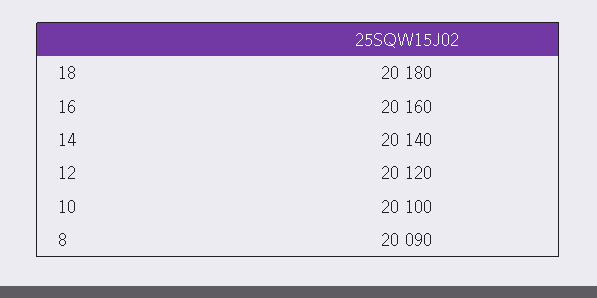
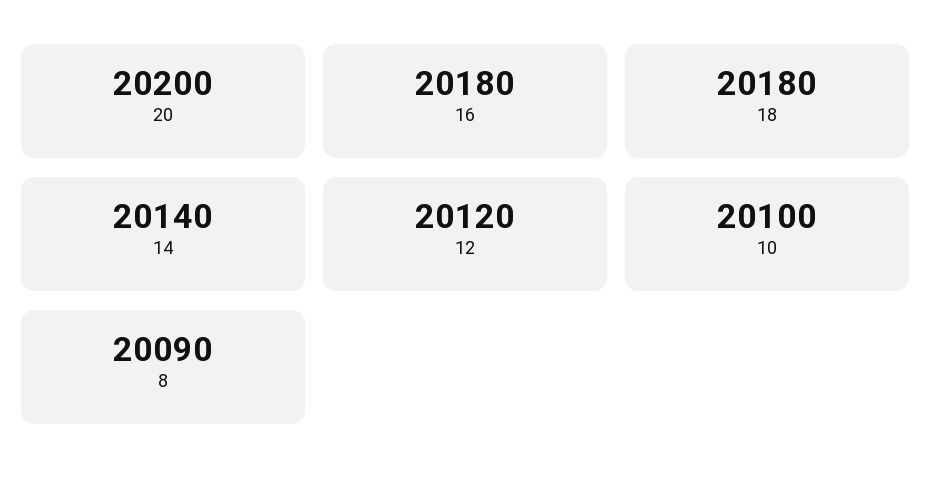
  {
    "18": 20180,
-   "16": 20160,
+   "16": 20180,
    "14": 20140,
    "12": 20120,
    "10": 20100,
-   "8": 20090
+   "8": 20090,
+   "20": 20200
  }

